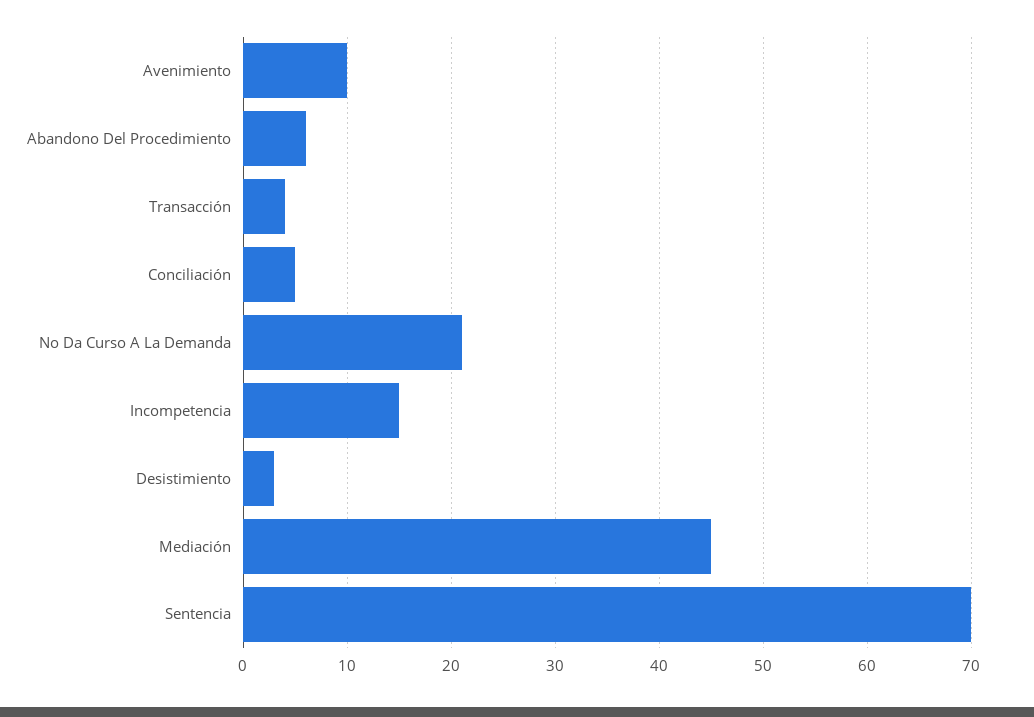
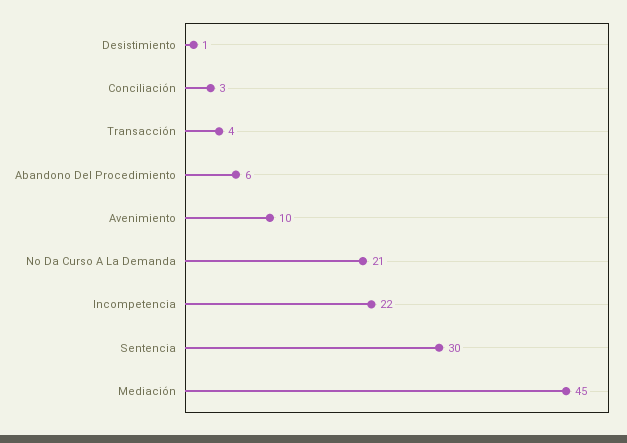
  {
    "Avenimiento": 10,
    "Abandono Del Procedimiento": 6,
    "Transacción": 4,
-   "Conciliación": 5,
+   "Conciliación": 3,
    "No Da Curso A La Demanda": 21,
-   "Incompetencia": 15,
+   "Incompetencia": 22,
-   "Desistimiento": 3,
+   "Desistimiento": 1,
    "Mediación": 45,
-   "Sentencia": 70
+   "Sentencia": 30
  }

